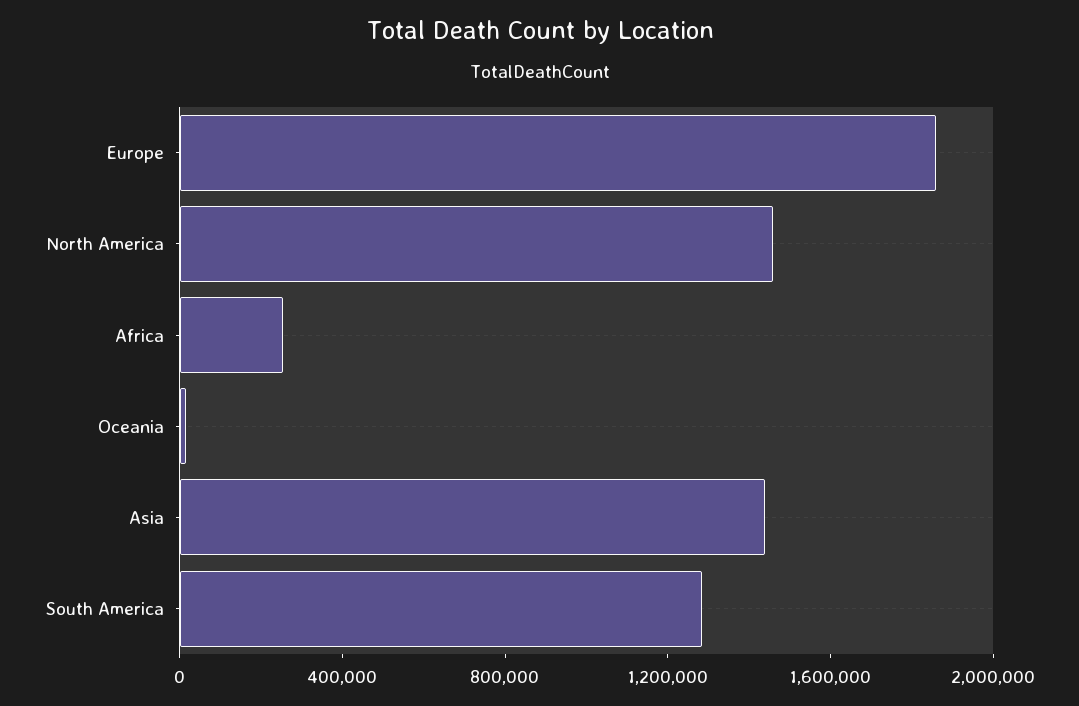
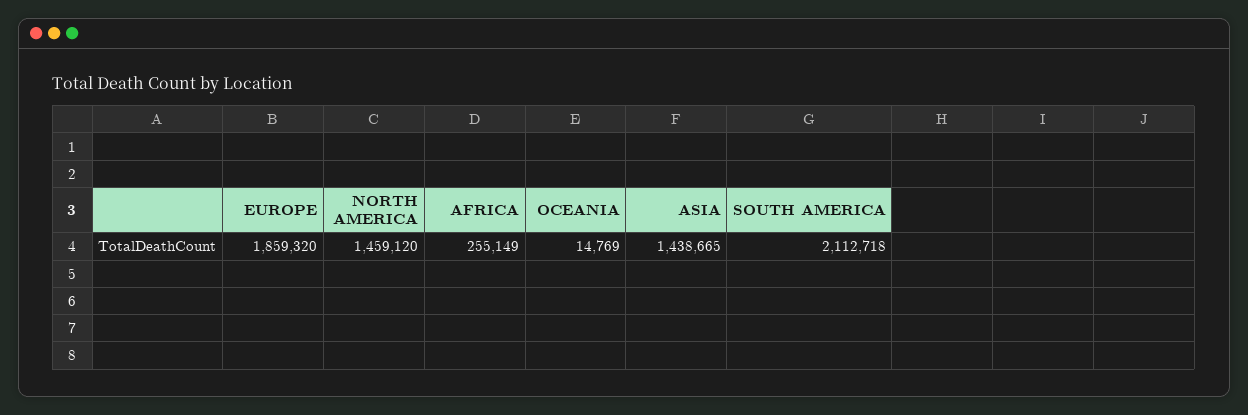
  {
    "Europe": 1859320,
    "North America": 1459120,
    "Africa": 255149,
    "Oceania": 14769,
    "Asia": 1438665,
-   "South America": 1300000
+   "South America": 2112718
  }

